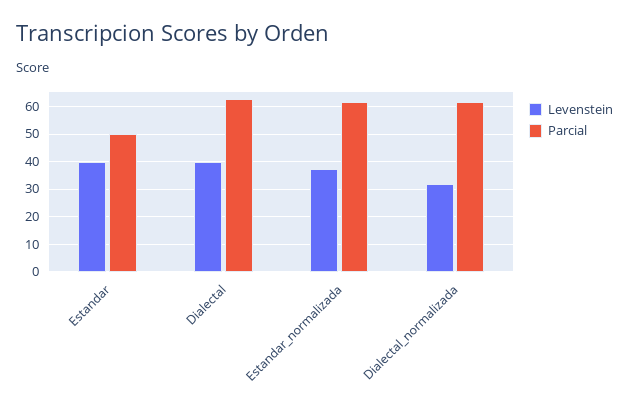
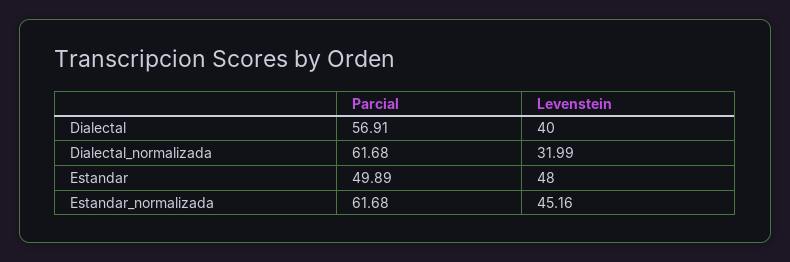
  {
    "Levenstein": {
-     "Estandar": 40,
+     "Estandar": 48,
      "Dialectal": 40,
-     "Estandar_normalizada": 37.5,
+     "Estandar_normalizada": 45.16,
      "Dialectal_normalizada": 31.99
    },
    "Parcial": {
      "Estandar": 49.89,
-     "Dialectal": 62.5,
+     "Dialectal": 56.91,
      "Estandar_normalizada": 61.68,
      "Dialectal_normalizada": 61.68
    }
  }

